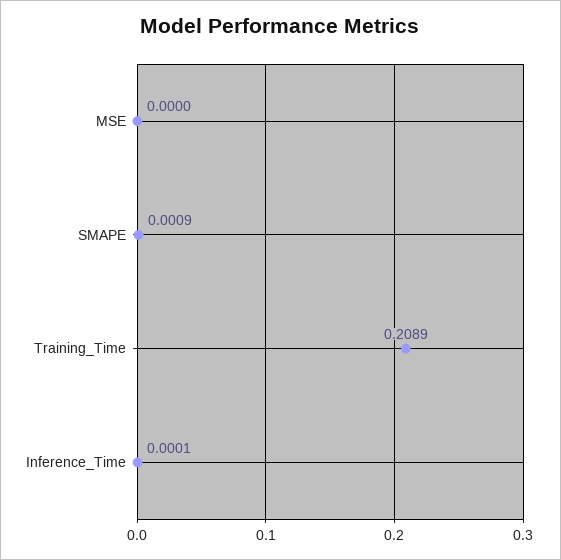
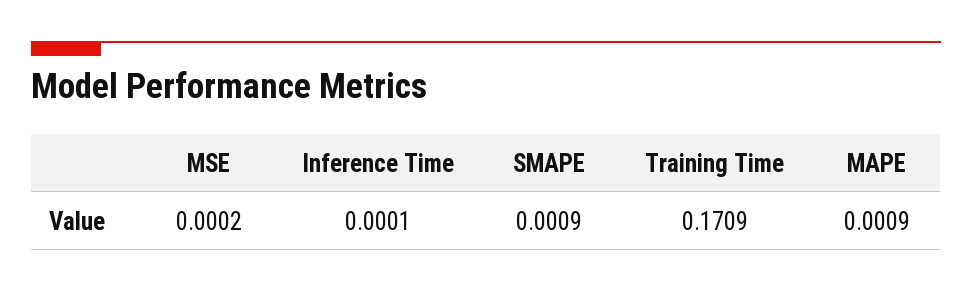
  {
-   "MSE": 0,
+   "MSE": 0.0002,
    "SMAPE": 0.0009,
-   "Training_Time": 0.2089,
+   "Training_Time": 0.1709,
-   "Inference_Time": 0.0001
+   "Inference_Time": 0.0001,
+   "MAPE": 0.0009
  }

